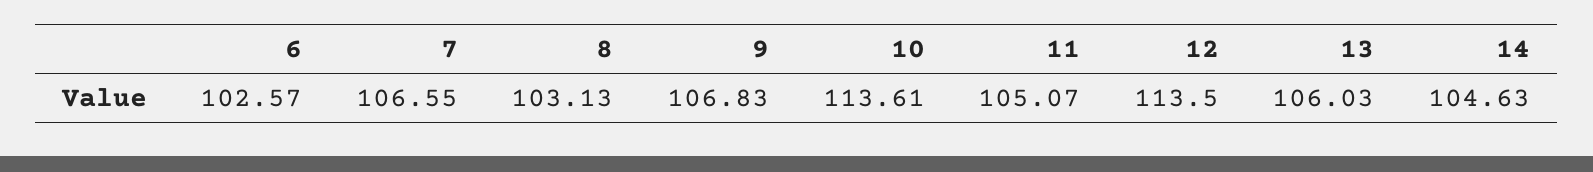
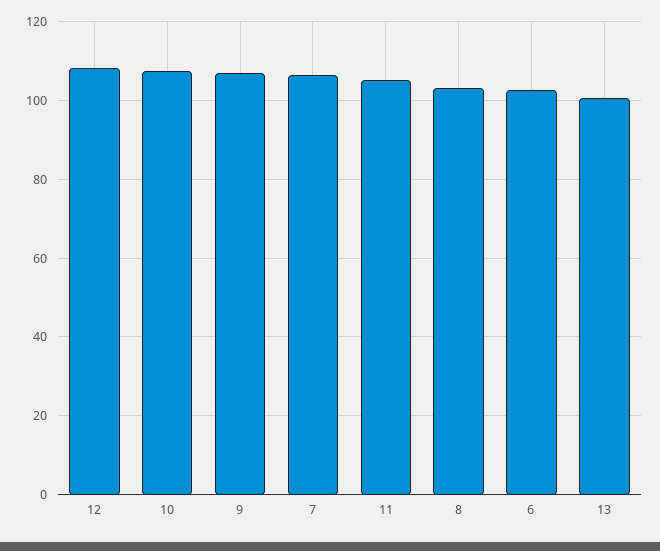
  {
    "6": 102.57,
    "7": 106.55,
    "8": 103.13,
    "9": 106.83,
-   "10": 113.61,
+   "10": 108,
    "11": 105.07,
-   "12": 113.5,
+   "12": 108,
-   "13": 106.03,
+   "13": 100
-   "14": 104.63
  }

